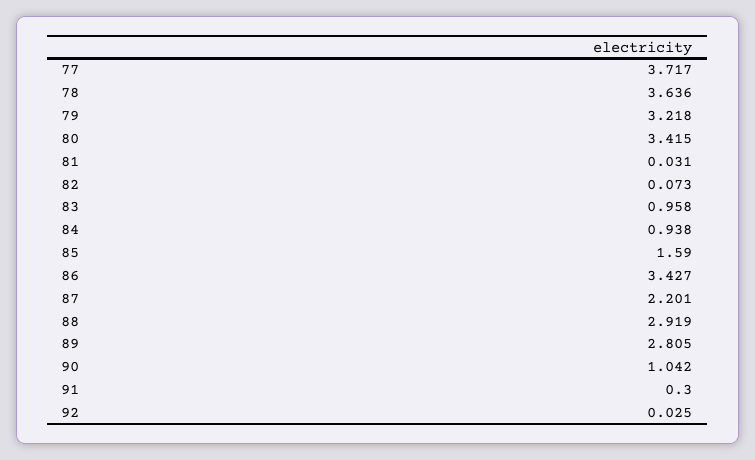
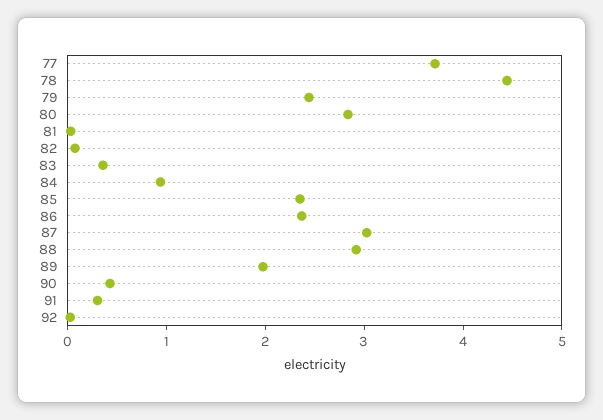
  {
    "77": 3.717,
-   "78": 3.636,
+   "78": 4.4,
-   "79": 3.218,
+   "79": 2.4,
-   "80": 3.415,
+   "80": 2.8,
    "81": 0.031,
    "82": 0.073,
-   "83": 0.958,
+   "83": 0.4,
    "84": 0.938,
-   "85": 1.59,
+   "85": 2.4,
-   "86": 3.427,
+   "86": 2.4,
-   "87": 2.201,
+   "87": 3,
    "88": 2.919,
-   "89": 2.805,
+   "89": 2,
-   "90": 1.042,
+   "90": 0.4,
    "91": 0.3,
    "92": 0.025
  }

